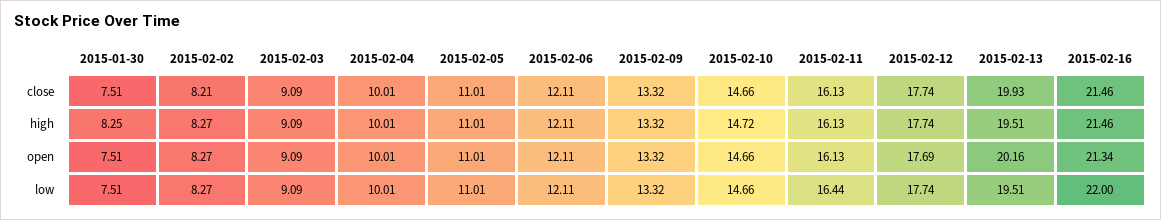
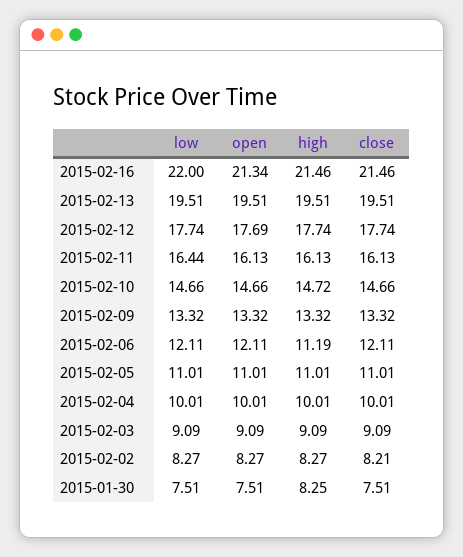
  {
    "2015-01-30": {
      "close": 7.51,
      "high": 8.25,
      "open": 7.51,
      "low": 7.51
    },
    "2015-02-02": {
      "close": 8.21,
      "high": 8.27,
      "open": 8.27,
      "low": 8.27
    },
    "2015-02-03": {
      "close": 9.09,
      "high": 9.09,
      "open": 9.09,
      "low": 9.09
    },
    "2015-02-04": {
      "close": 10.01,
      "high": 10.01,
      "open": 10.01,
      "low": 10.01
    },
    "2015-02-05": {
      "close": 11.01,
      "high": 11.01,
      "open": 11.01,
      "low": 11.01
    },
    "2015-02-06": {
      "close": 12.11,
-     "high": 12.11,
+     "high": 11.19,
      "open": 12.11,
      "low": 12.11
    },
    "2015-02-09": {
      "close": 13.32,
      "high": 13.32,
      "open": 13.32,
      "low": 13.32
    },
    "2015-02-10": {
      "close": 14.66,
      "high": 14.72,
      "open": 14.66,
      "low": 14.66
    },
    "2015-02-11": {
      "close": 16.13,
      "high": 16.13,
      "open": 16.13,
      "low": 16.44
    },
    "2015-02-12": {
      "close": 17.74,
      "high": 17.74,
      "open": 17.69,
      "low": 17.74
    },
    "2015-02-13": {
-     "close": 19.93,
+     "close": 19.51,
      "high": 19.51,
-     "open": 20.16,
+     "open": 19.51,
      "low": 19.51
    },
    "2015-02-16": {
      "close": 21.46,
      "high": 21.46,
      "open": 21.34,
      "low": 22
    }
  }

